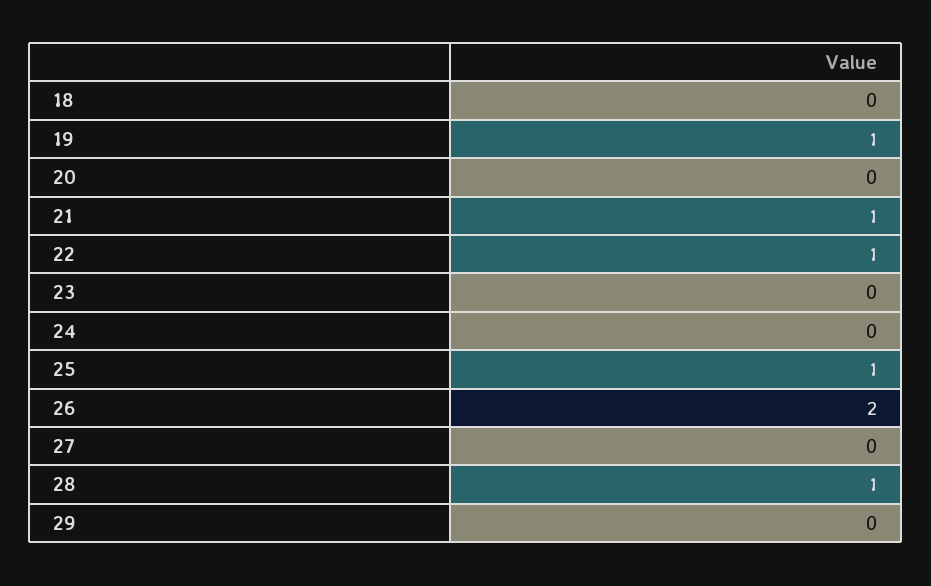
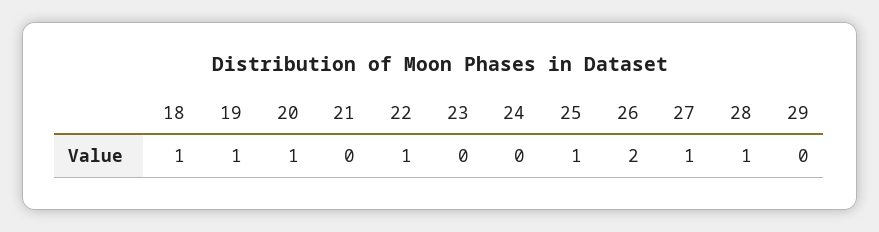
  {
-   "18": 0,
+   "18": 1,
    "19": 1,
-   "20": 0,
+   "20": 1,
-   "21": 1,
+   "21": 0,
    "22": 1,
    "23": 0,
    "24": 0,
    "25": 1,
    "26": 2,
-   "27": 0,
+   "27": 1,
    "28": 1,
    "29": 0
  }

